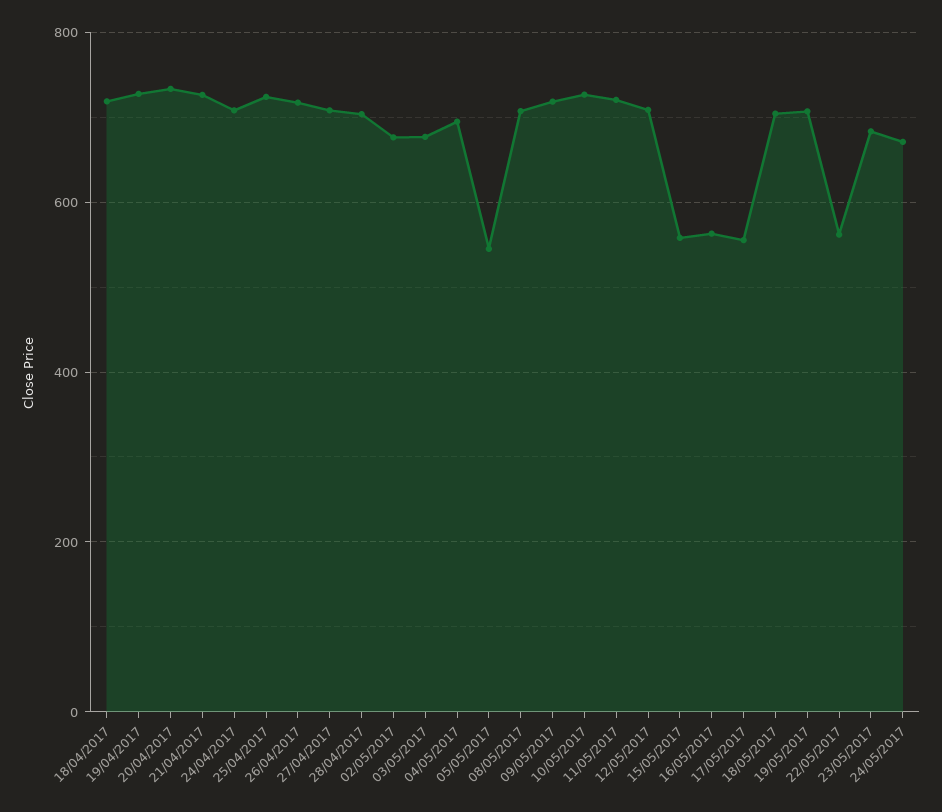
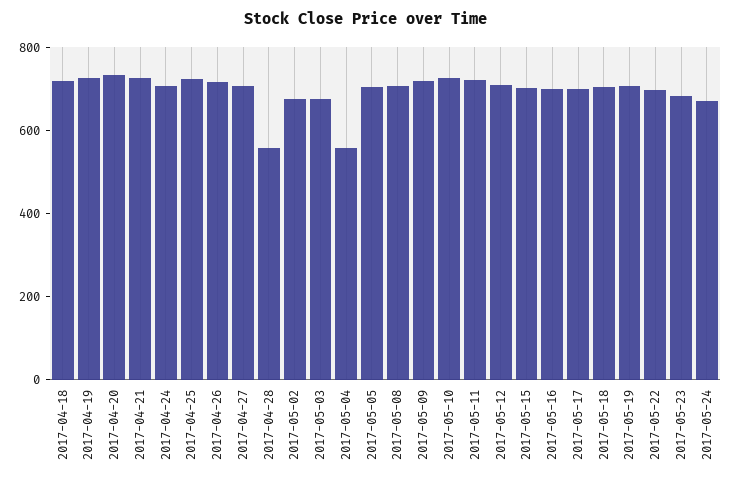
  {
    "18/04/2017": 720,
    "19/04/2017": 720,
    "20/04/2017": 740,
    "21/04/2017": 720,
    "24/04/2017": 700,
    "25/04/2017": 720,
    "26/04/2017": 720,
    "27/04/2017": 700,
-   "28/04/2017": 700,
+   "28/04/2017": 550,
    "02/05/2017": 680,
    "03/05/2017": 680,
-   "04/05/2017": 700,
+   "04/05/2017": 550,
-   "05/05/2017": 540,
+   "05/05/2017": 700,
    "08/05/2017": 700,
    "09/05/2017": 720,
    "10/05/2017": 720,
    "11/05/2017": 720,
    "12/05/2017": 700,
-   "15/05/2017": 560,
+   "15/05/2017": 700,
-   "16/05/2017": 560,
+   "16/05/2017": 700,
-   "17/05/2017": 560,
+   "17/05/2017": 700,
    "18/05/2017": 700,
    "19/05/2017": 700,
-   "22/05/2017": 560,
+   "22/05/2017": 700,
    "23/05/2017": 680,
    "24/05/2017": 680
  }

